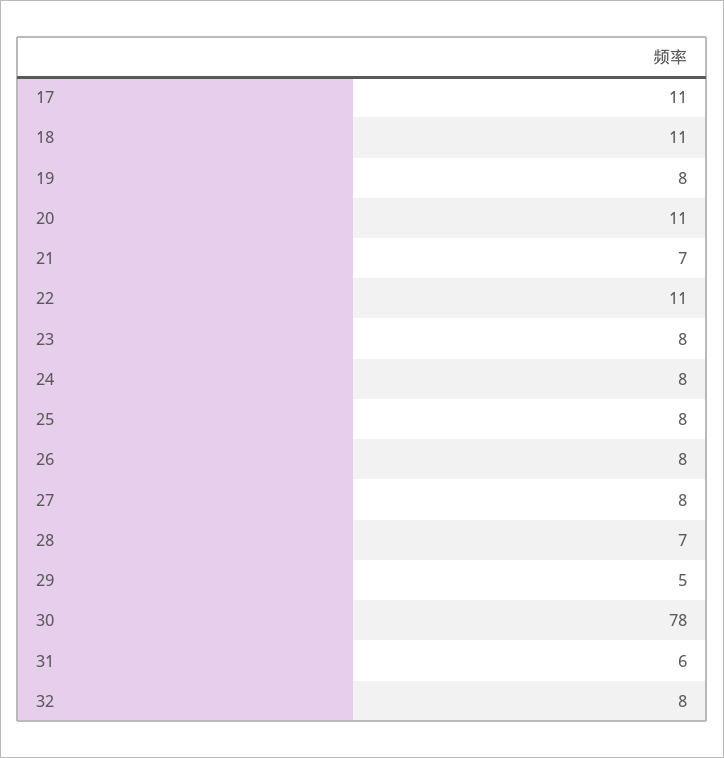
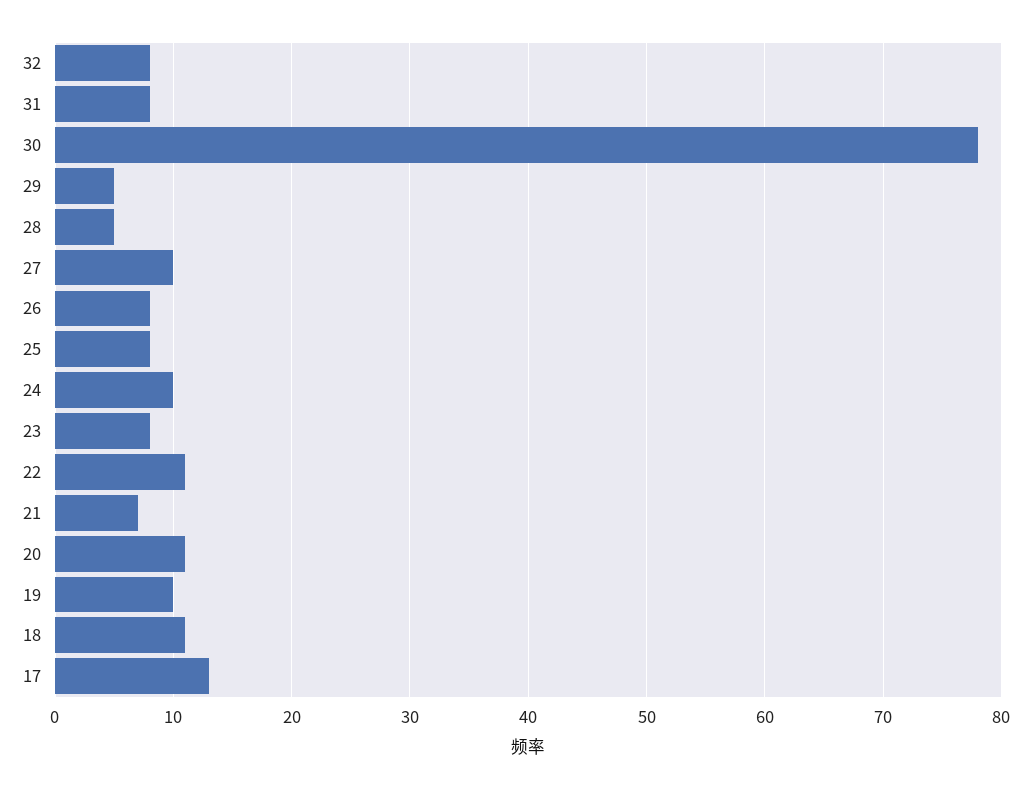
  {
-   "17": 11,
+   "17": 13,
    "18": 11,
-   "19": 8,
+   "19": 10,
    "20": 11,
    "21": 7,
    "22": 11,
    "23": 8,
-   "24": 8,
+   "24": 10,
    "25": 8,
    "26": 8,
-   "27": 8,
+   "27": 10,
-   "28": 7,
+   "28": 5,
    "29": 5,
    "30": 78,
-   "31": 6,
+   "31": 8,
    "32": 8
  }

